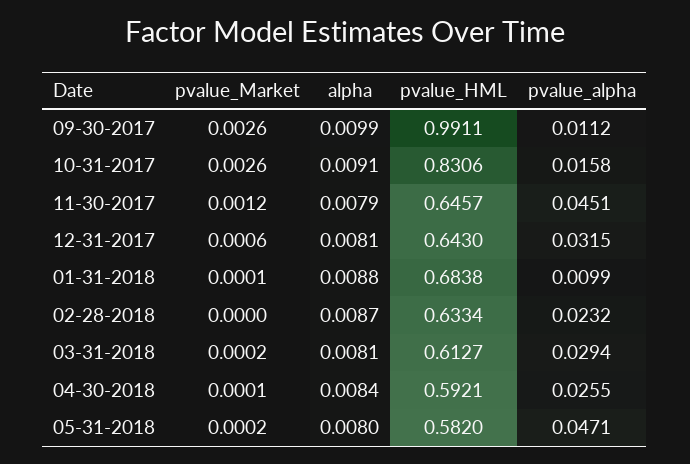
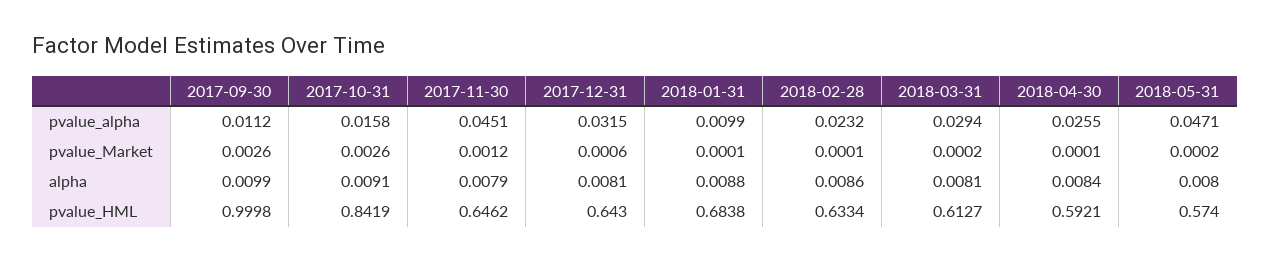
  {
    "pvalue_Market": {
      "09-30-2017": 0.0026,
      "10-31-2017": 0.0026,
      "11-30-2017": 0.0012,
      "12-31-2017": 0.0006,
      "01-31-2018": 0.0001,
-     "02-28-2018": 0,
+     "02-28-2018": 0.0001,
      "03-31-2018": 0.0002,
      "04-30-2018": 0.0001,
      "05-31-2018": 0.0002
    },
    "alpha": {
      "09-30-2017": 0.0099,
      "10-31-2017": 0.0091,
      "11-30-2017": 0.0079,
      "12-31-2017": 0.0081,
      "01-31-2018": 0.0088,
-     "02-28-2018": 0.0087,
+     "02-28-2018": 0.0086,
      "03-31-2018": 0.0081,
      "04-30-2018": 0.0084,
      "05-31-2018": 0.008
    },
    "pvalue_HML": {
-     "09-30-2017": 0.9911,
+     "09-30-2017": 0.9998,
-     "10-31-2017": 0.8306,
+     "10-31-2017": 0.8419,
-     "11-30-2017": 0.6457,
+     "11-30-2017": 0.6462,
      "12-31-2017": 0.643,
      "01-31-2018": 0.6838,
      "02-28-2018": 0.6334,
      "03-31-2018": 0.6127,
      "04-30-2018": 0.5921,
-     "05-31-2018": 0.582
+     "05-31-2018": 0.574
    },
    "pvalue_alpha": {
      "09-30-2017": 0.0112,
      "10-31-2017": 0.0158,
      "11-30-2017": 0.0451,
      "12-31-2017": 0.0315,
      "01-31-2018": 0.0099,
      "02-28-2018": 0.0232,
      "03-31-2018": 0.0294,
      "04-30-2018": 0.0255,
      "05-31-2018": 0.0471
    }
  }

